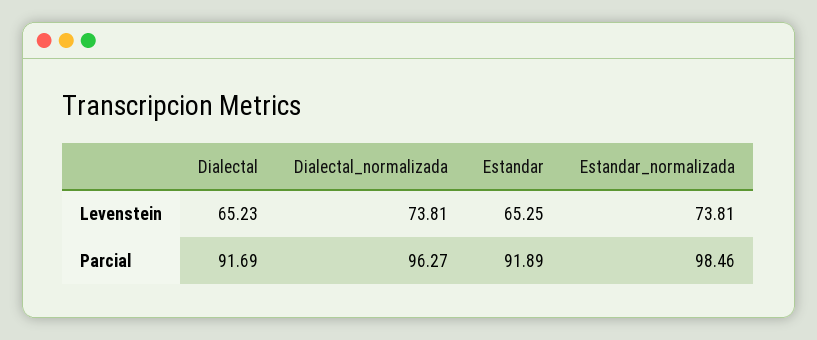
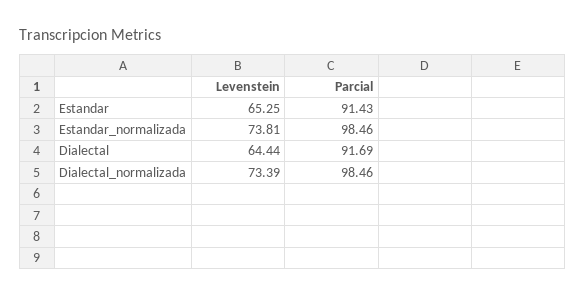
  {
    "Dialectal": {
-     "Levenstein": 65.23,
+     "Levenstein": 64.44,
      "Parcial": 91.69
    },
    "Dialectal_normalizada": {
-     "Levenstein": 73.81,
+     "Levenstein": 73.39,
-     "Parcial": 96.27
+     "Parcial": 98.46
    },
    "Estandar": {
      "Levenstein": 65.25,
-     "Parcial": 91.89
+     "Parcial": 91.43
    },
    "Estandar_normalizada": {
      "Levenstein": 73.81,
      "Parcial": 98.46
    }
  }

